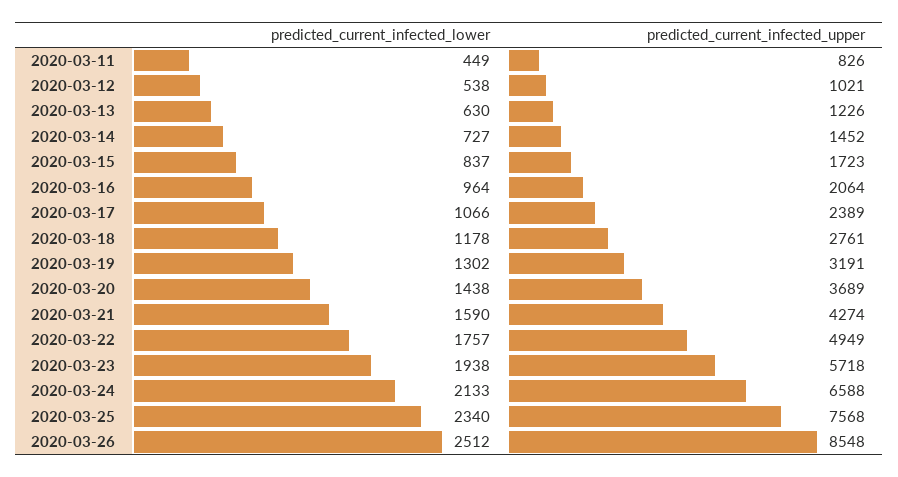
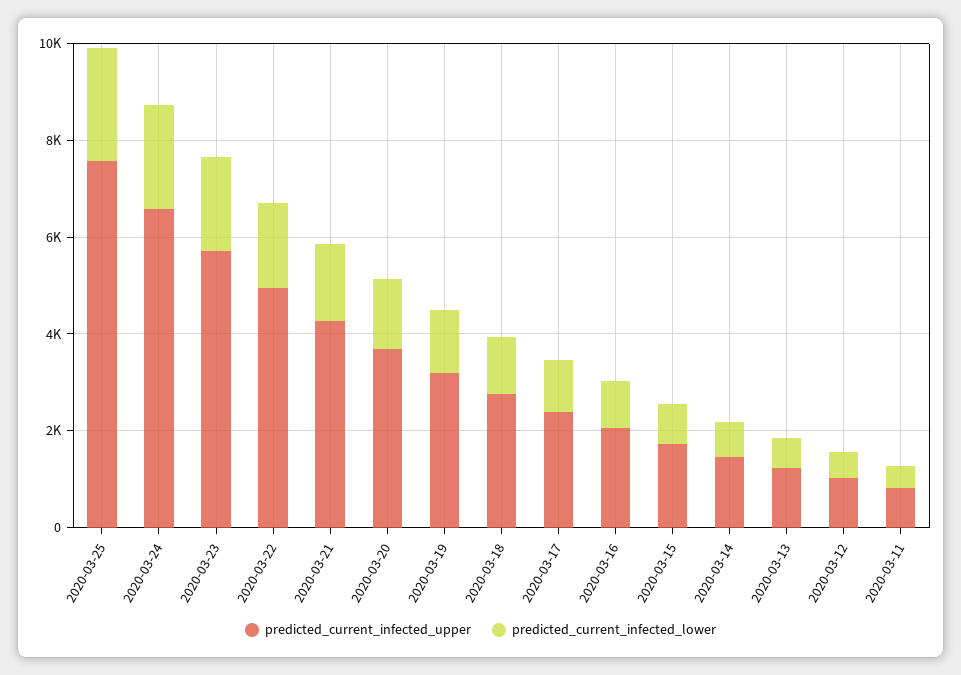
  {
    "predicted_current_infected_lower": {
      "2020-03-11": 449,
      "2020-03-12": 538,
      "2020-03-13": 630,
      "2020-03-14": 727,
      "2020-03-15": 837,
      "2020-03-16": 964,
      "2020-03-17": 1066,
      "2020-03-18": 1178,
      "2020-03-19": 1302,
      "2020-03-20": 1438,
      "2020-03-21": 1590,
      "2020-03-22": 1757,
      "2020-03-23": 1938,
      "2020-03-24": 2133,
-     "2020-03-25": 2340,
+     "2020-03-25": 2340
-     "2020-03-26": 2512
    },
    "predicted_current_infected_upper": {
      "2020-03-11": 826,
      "2020-03-12": 1021,
      "2020-03-13": 1226,
      "2020-03-14": 1452,
      "2020-03-15": 1723,
      "2020-03-16": 2064,
      "2020-03-17": 2389,
      "2020-03-18": 2761,
      "2020-03-19": 3191,
      "2020-03-20": 3689,
      "2020-03-21": 4274,
      "2020-03-22": 4949,
      "2020-03-23": 5718,
      "2020-03-24": 6588,
-     "2020-03-25": 7568,
+     "2020-03-25": 7568
-     "2020-03-26": 8548
    }
  }

